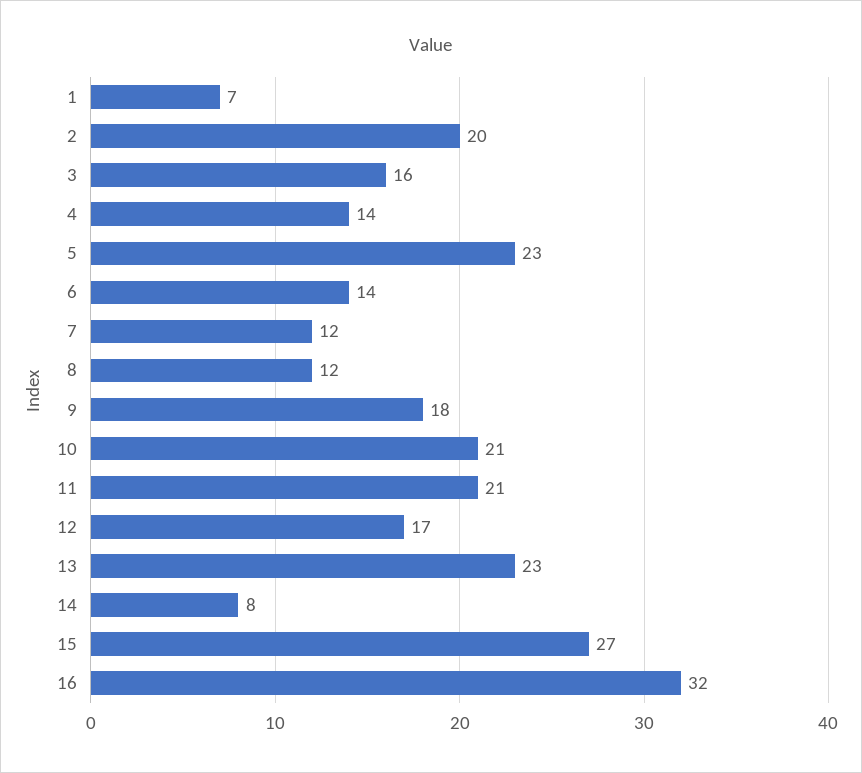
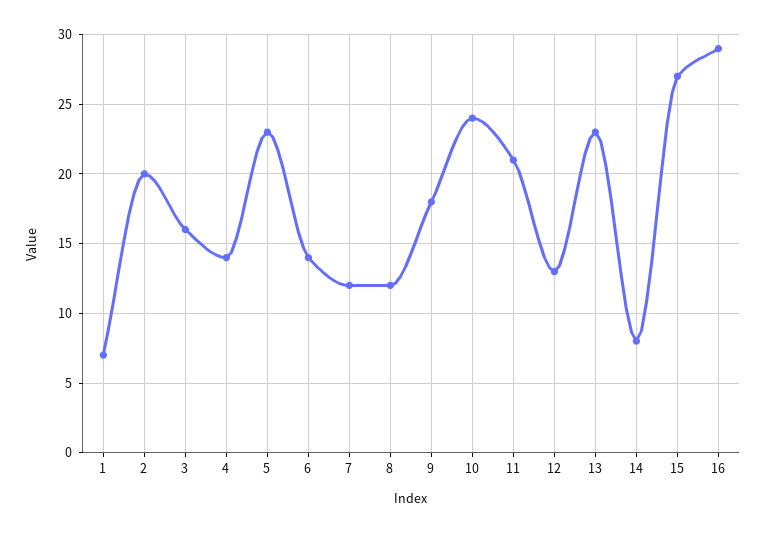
  {
    "1": 7,
    "2": 20,
    "3": 16,
    "4": 14,
    "5": 23,
    "6": 14,
    "7": 12,
    "8": 12,
    "9": 18,
-   "10": 21,
+   "10": 24,
    "11": 21,
-   "12": 17,
+   "12": 13,
    "13": 23,
    "14": 8,
    "15": 27,
-   "16": 32
+   "16": 29
  }

